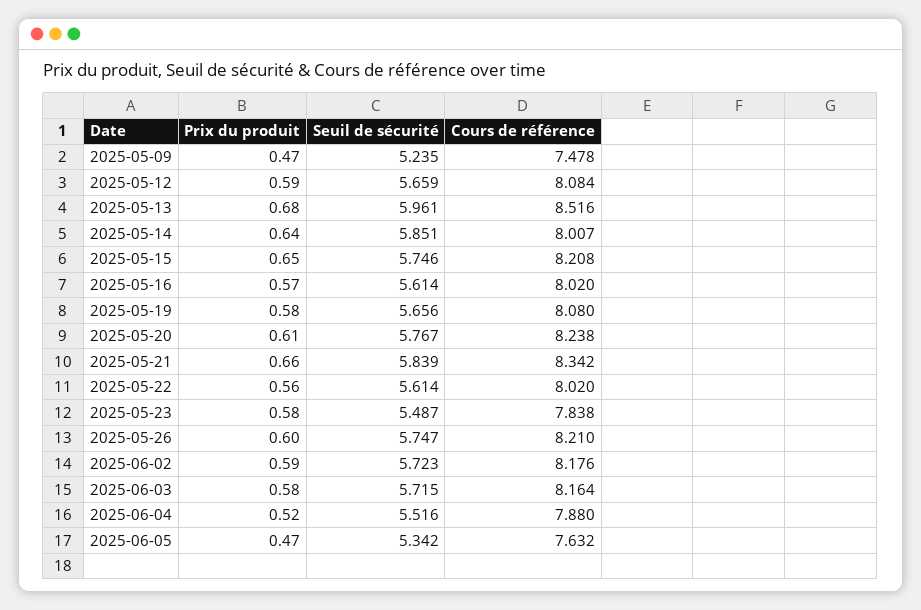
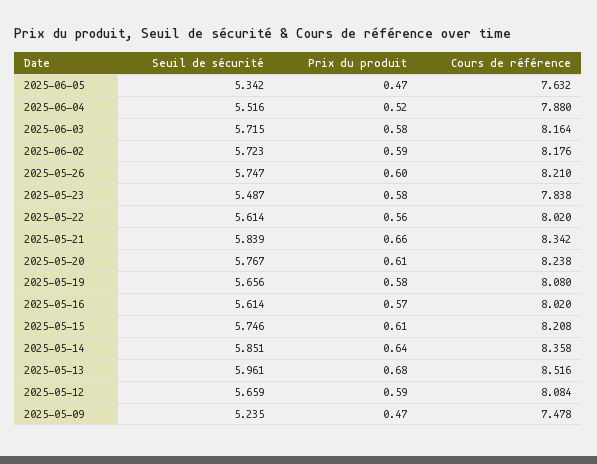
  {
    "Prix du produit": {
      "2025-05-09": 0.47,
      "2025-05-12": 0.59,
      "2025-05-13": 0.68,
      "2025-05-14": 0.64,
-     "2025-05-15": 0.65,
+     "2025-05-15": 0.61,
      "2025-05-16": 0.57,
      "2025-05-19": 0.58,
      "2025-05-20": 0.61,
      "2025-05-21": 0.66,
      "2025-05-22": 0.56,
      "2025-05-23": 0.58,
      "2025-05-26": 0.6,
      "2025-06-02": 0.59,
      "2025-06-03": 0.58,
      "2025-06-04": 0.52,
      "2025-06-05": 0.47
    },
    "Seuil de sécurité": {
      "2025-05-09": 5.235,
      "2025-05-12": 5.659,
      "2025-05-13": 5.961,
      "2025-05-14": 5.851,
      "2025-05-15": 5.746,
      "2025-05-16": 5.614,
      "2025-05-19": 5.656,
      "2025-05-20": 5.767,
      "2025-05-21": 5.839,
      "2025-05-22": 5.614,
      "2025-05-23": 5.487,
      "2025-05-26": 5.747,
      "2025-06-02": 5.723,
      "2025-06-03": 5.715,
      "2025-06-04": 5.516,
      "2025-06-05": 5.342
    },
    "Cours de référence": {
      "2025-05-09": 7.478,
      "2025-05-12": 8.084,
      "2025-05-13": 8.516,
-     "2025-05-14": 8.007,
+     "2025-05-14": 8.358,
      "2025-05-15": 8.208,
      "2025-05-16": 8.02,
      "2025-05-19": 8.08,
      "2025-05-20": 8.238,
      "2025-05-21": 8.342,
      "2025-05-22": 8.02,
      "2025-05-23": 7.838,
      "2025-05-26": 8.21,
      "2025-06-02": 8.176,
      "2025-06-03": 8.164,
      "2025-06-04": 7.88,
      "2025-06-05": 7.632
    }
  }

